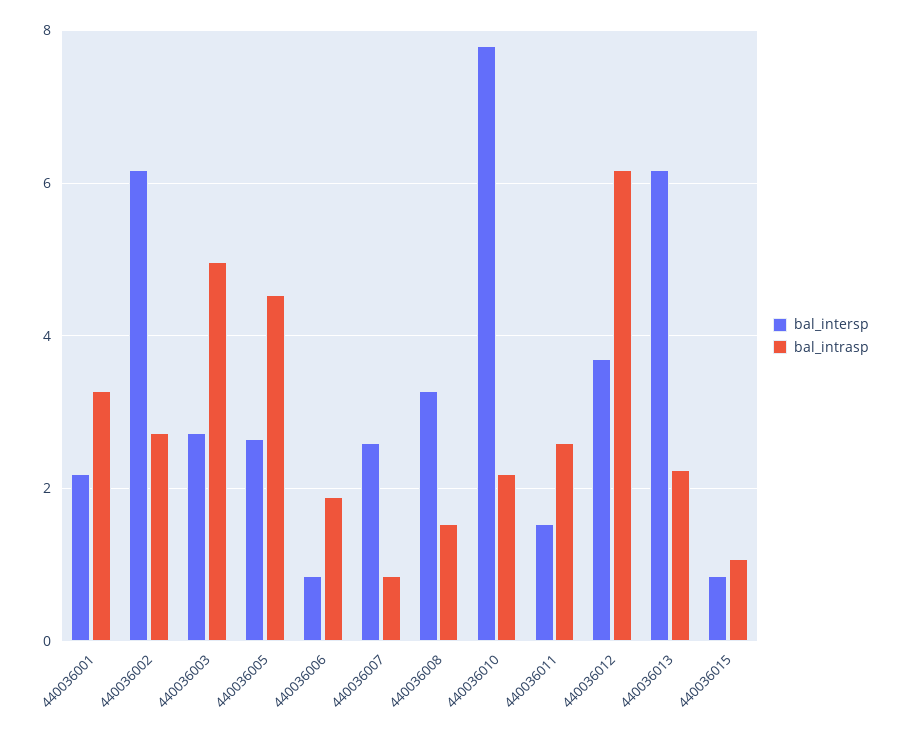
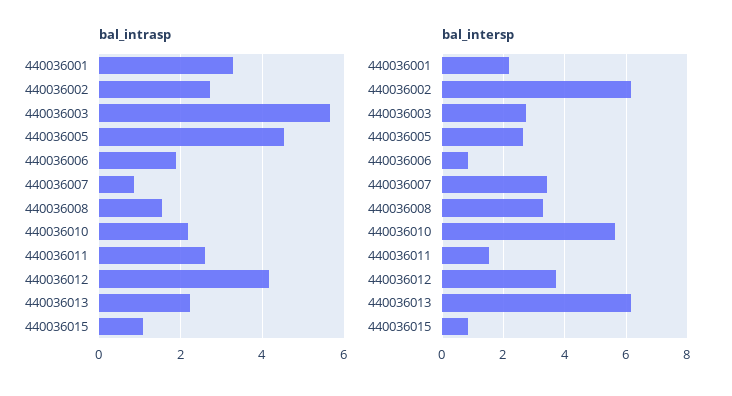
  {
    "bal_intersp": {
      "440036001": 2.2,
      "440036002": 6.2,
      "440036003": 2.8,
      "440036005": 2.6,
      "440036006": 0.8,
-     "440036007": 2.6,
+     "440036007": 3.4,
      "440036008": 3.2,
-     "440036010": 7.8,
+     "440036010": 5.6,
      "440036011": 1.6,
      "440036012": 3.8,
      "440036013": 6.2,
      "440036015": 0.8
    },
    "bal_intrasp": {
      "440036001": 3.2,
      "440036002": 2.8,
-     "440036003": 5,
+     "440036003": 5.6,
      "440036005": 4.6,
      "440036006": 1.8,
      "440036007": 0.8,
      "440036008": 1.6,
      "440036010": 2.2,
      "440036011": 2.6,
-     "440036012": 6.2,
+     "440036012": 4.2,
      "440036013": 2.2,
      "440036015": 1
    }
  }

